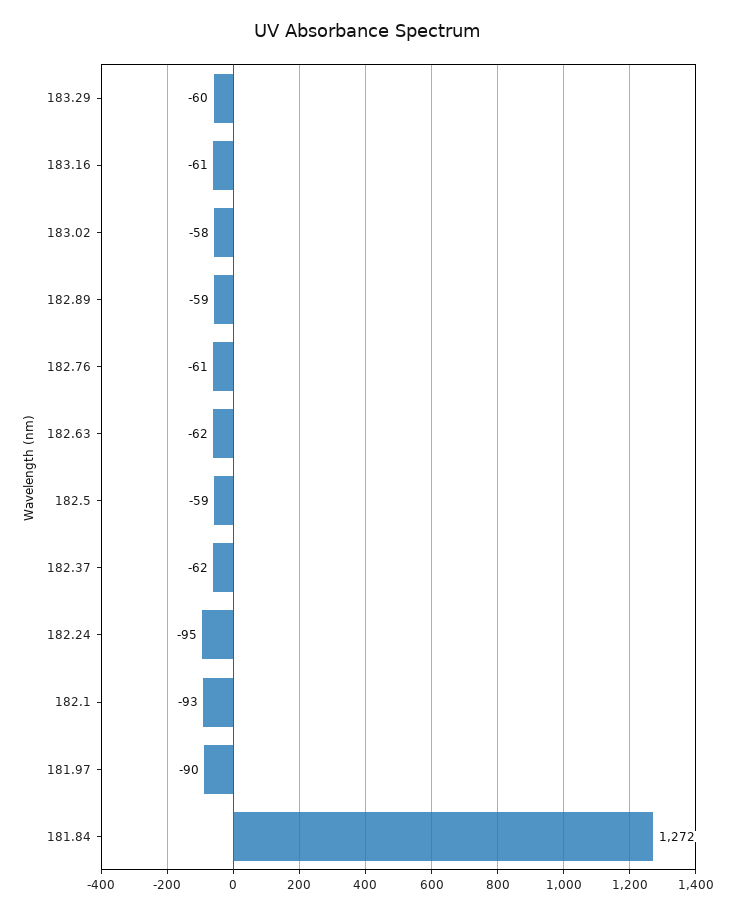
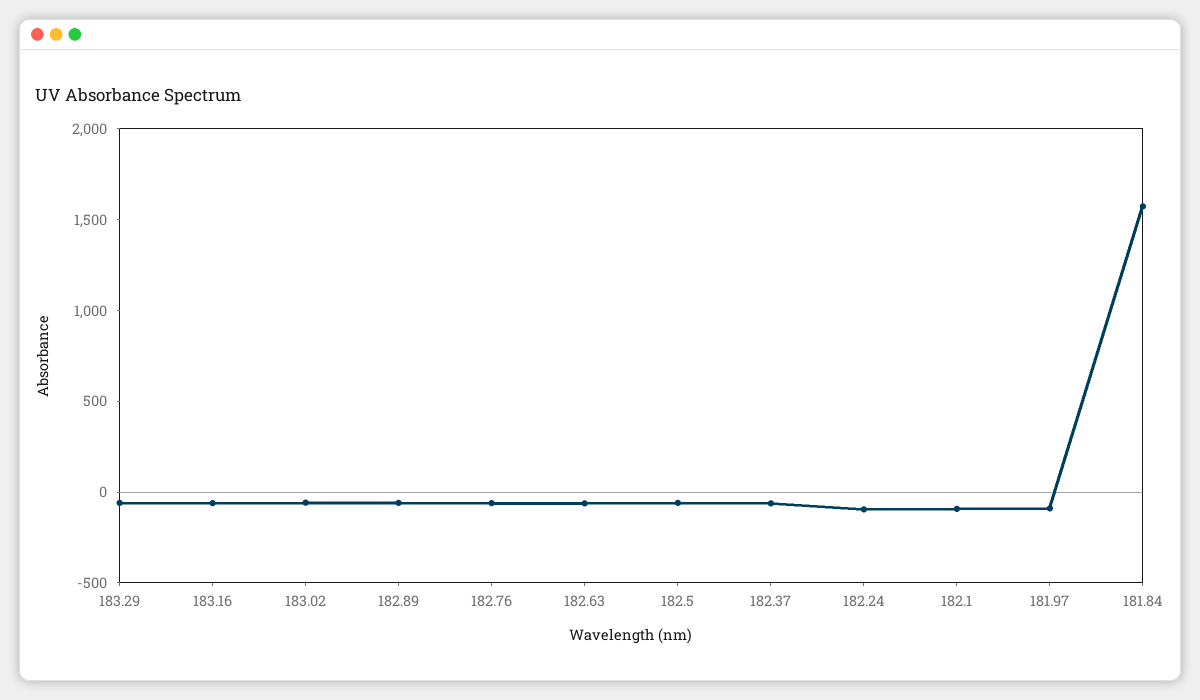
  {
    "183.29": -60,
    "183.16": -61,
    "183.02": -58,
    "182.89": -59,
    "182.76": -61,
    "182.63": -62,
    "182.5": -59,
    "182.37": -62,
    "182.24": -95,
    "182.1": -93,
    "181.97": -90,
-   "181.84": 1272
+   "181.84": 1600
  }

